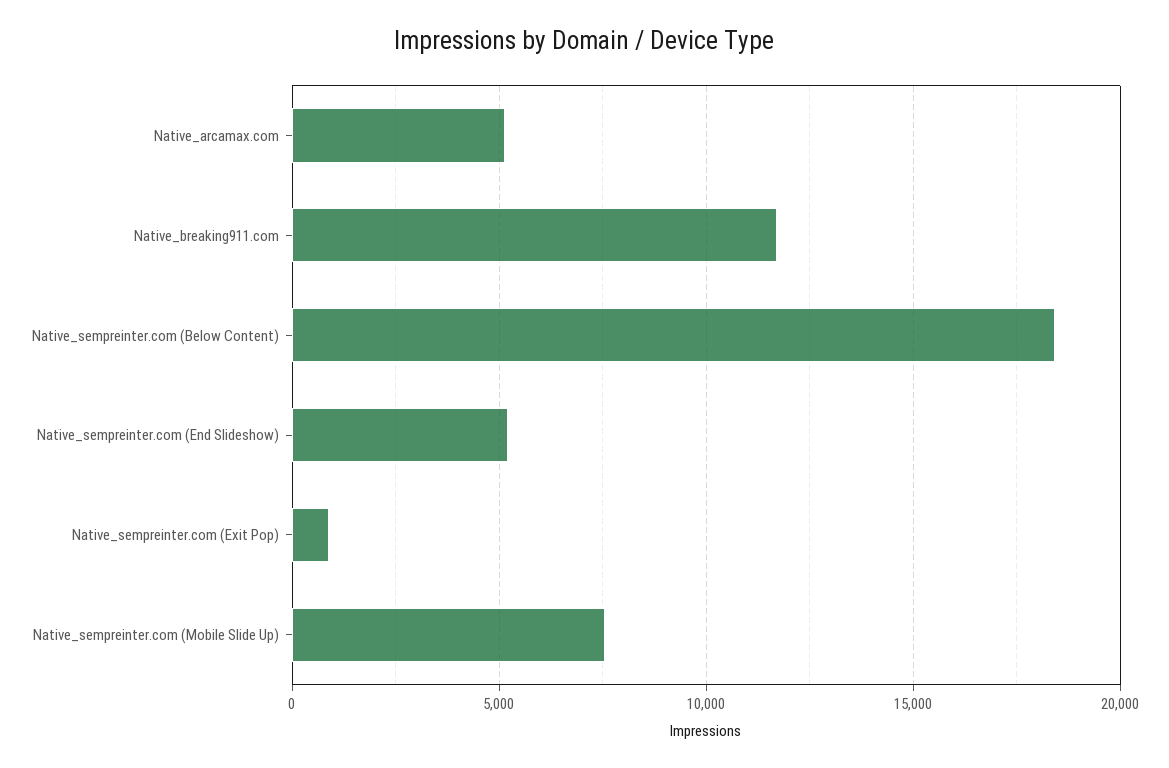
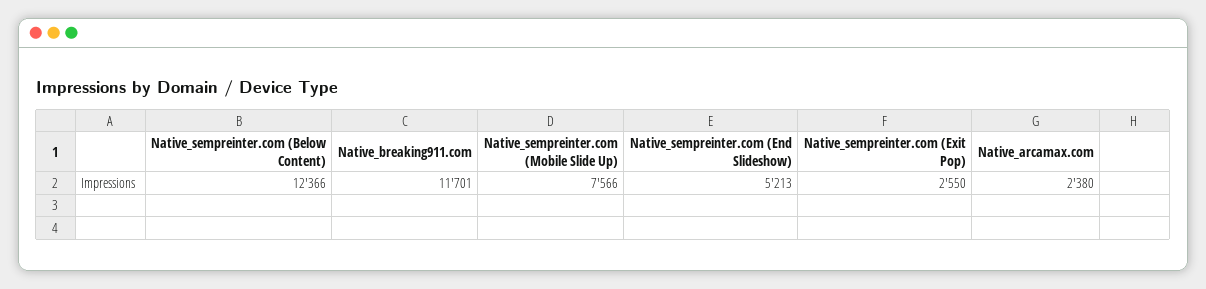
  {
-   "Native_arcamax.com": 5000,
+   "Native_arcamax.com": 2380,
    "Native_breaking911.com": 11701,
-   "Native_sempreinter.com (Below Content)": 18500,
+   "Native_sempreinter.com (Below Content)": 12366,
    "Native_sempreinter.com (End Slideshow)": 5213,
-   "Native_sempreinter.com (Exit Pop)": 1000,
+   "Native_sempreinter.com (Exit Pop)": 2550,
    "Native_sempreinter.com (Mobile Slide Up)": 7566
  }

